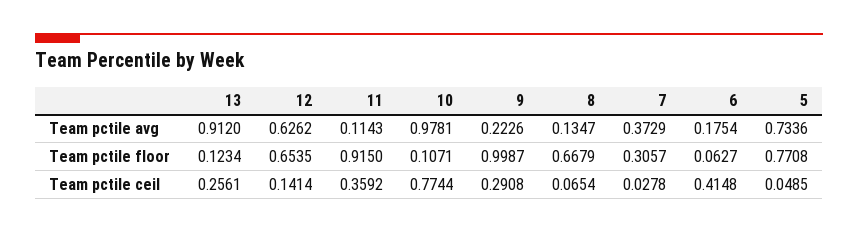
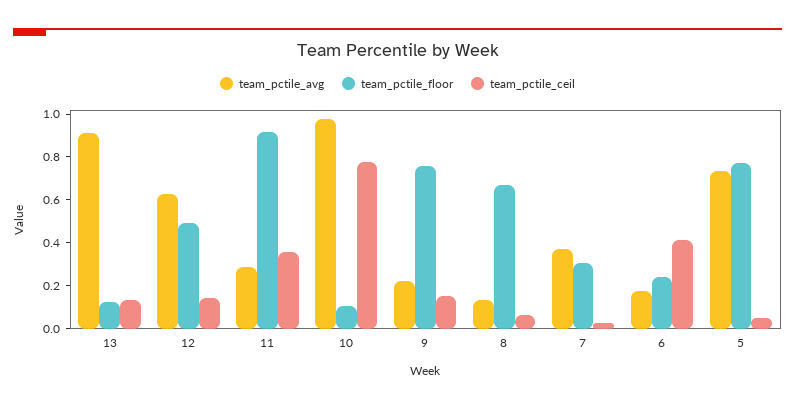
  {
    "Team pctile avg": {
      "13": 0.912,
      "12": 0.6262,
-     "11": 0.1143,
+     "11": 0.3,
      "10": 0.9781,
      "9": 0.2226,
      "8": 0.1347,
      "7": 0.3729,
      "6": 0.1754,
      "5": 0.7336
    },
    "Team pctile floor": {
      "13": 0.1234,
-     "12": 0.6535,
+     "12": 0.5,
      "11": 0.915,
      "10": 0.1071,
-     "9": 0.9987,
+     "9": 0.75,
      "8": 0.6679,
      "7": 0.3057,
-     "6": 0.0627,
+     "6": 0.25,
      "5": 0.7708
    },
    "Team pctile ceil": {
-     "13": 0.2561,
+     "13": 0.15,
      "12": 0.1414,
      "11": 0.3592,
      "10": 0.7744,
-     "9": 0.2908,
+     "9": 0.15,
      "8": 0.0654,
      "7": 0.0278,
      "6": 0.4148,
      "5": 0.0485
    }
  }

